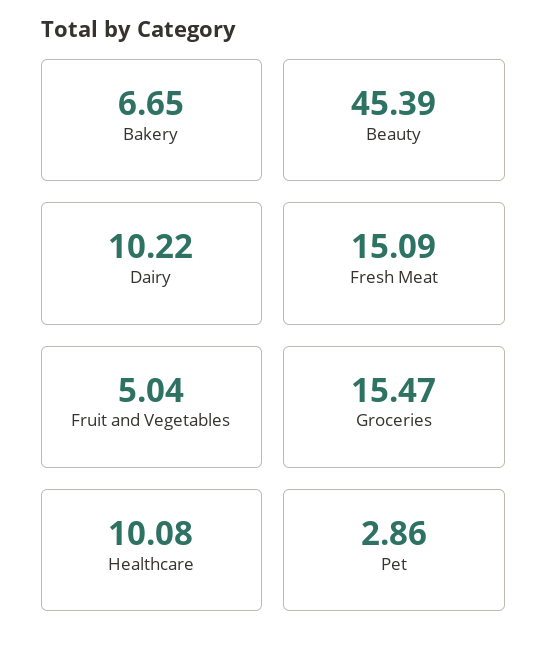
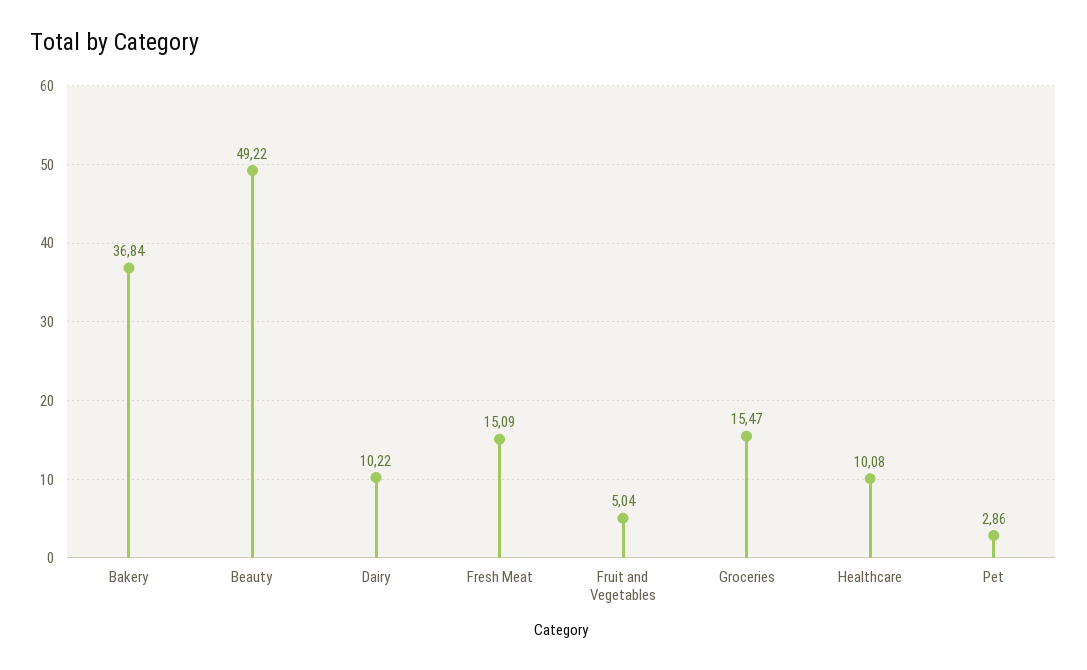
  {
-   "Bakery": 6.65,
+   "Bakery": 36.84,
-   "Beauty": 45.39,
+   "Beauty": 49.22,
    "Dairy": 10.22,
    "Fresh Meat": 15.09,
    "Fruit and Vegetables": 5.04,
    "Groceries": 15.47,
    "Healthcare": 10.08,
    "Pet": 2.86
  }

